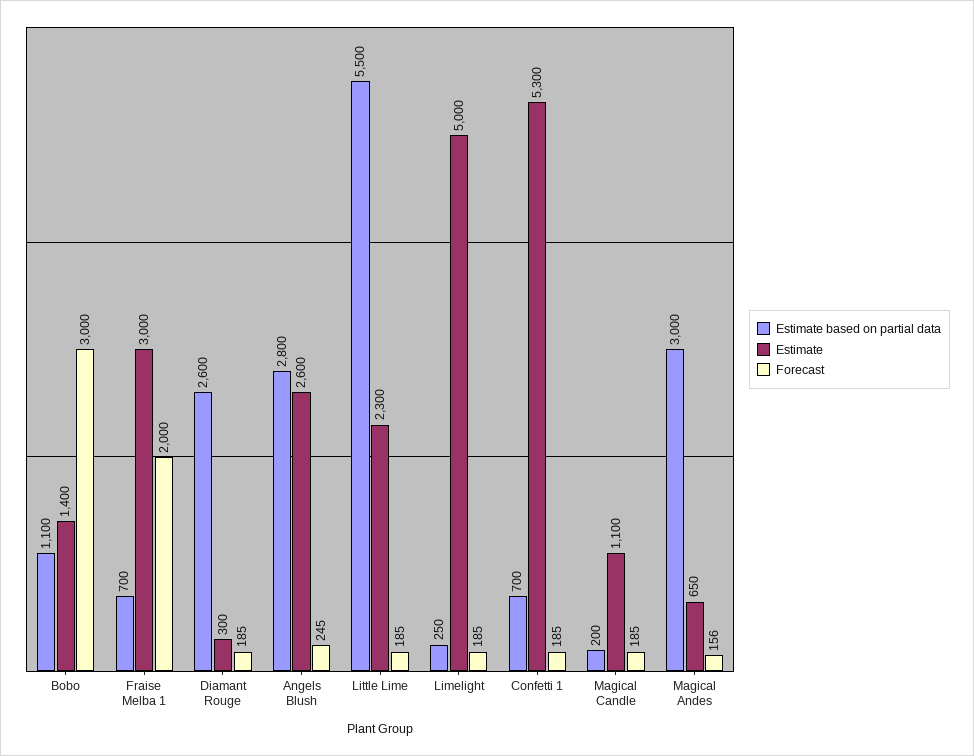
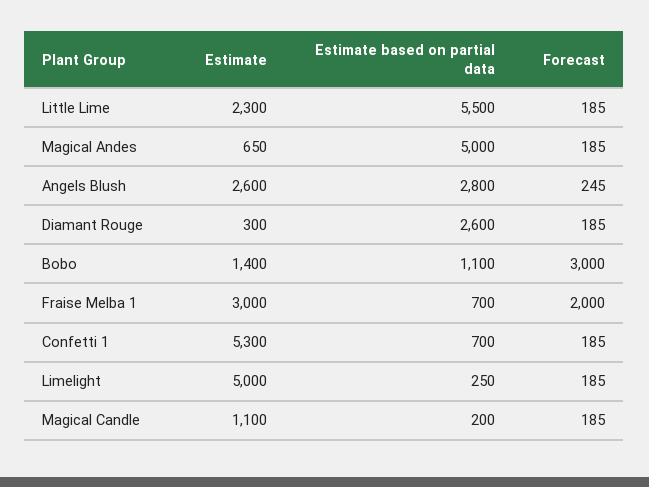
  {
    "Estimate based on partial data": {
      "Bobo": 1100,
      "Fraise Melba 1": 700,
      "Diamant Rouge": 2600,
      "Angels Blush": 2800,
      "Little Lime": 5500,
      "Limelight": 250,
      "Confetti 1": 700,
      "Magical Candle": 200,
-     "Magical Andes": 3000
+     "Magical Andes": 5000
    },
    "Estimate": {
      "Bobo": 1400,
      "Fraise Melba 1": 3000,
      "Diamant Rouge": 300,
      "Angels Blush": 2600,
      "Little Lime": 2300,
      "Limelight": 5000,
      "Confetti 1": 5300,
      "Magical Candle": 1100,
      "Magical Andes": 650
    },
    "Forecast": {
      "Bobo": 3000,
      "Fraise Melba 1": 2000,
      "Diamant Rouge": 185,
      "Angels Blush": 245,
      "Little Lime": 185,
      "Limelight": 185,
      "Confetti 1": 185,
      "Magical Candle": 185,
-     "Magical Andes": 156
+     "Magical Andes": 185
    }
  }

